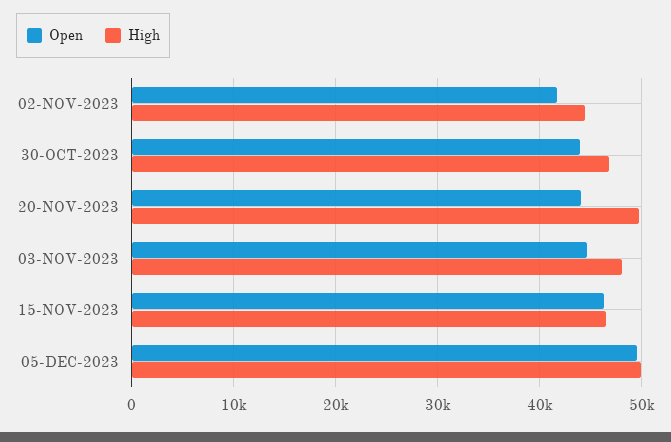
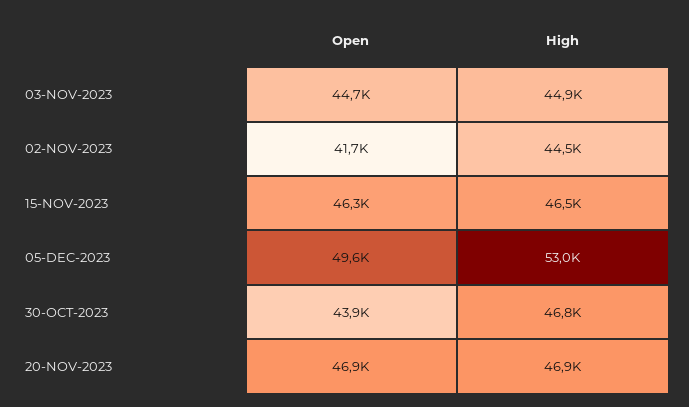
  {
    "Open": {
      "02-NOV-2023": 41700,
      "30-OCT-2023": 43900,
-     "20-NOV-2023": 44000,
+     "20-NOV-2023": 46900,
      "03-NOV-2023": 44700,
      "15-NOV-2023": 46300,
      "05-DEC-2023": 49600
    },
    "High": {
      "02-NOV-2023": 44500,
      "30-OCT-2023": 46800,
-     "20-NOV-2023": 50000,
+     "20-NOV-2023": 46900,
-     "03-NOV-2023": 48000,
+     "03-NOV-2023": 44900,
      "15-NOV-2023": 46500,
-     "05-DEC-2023": 50000
+     "05-DEC-2023": 53000
    }
  }

